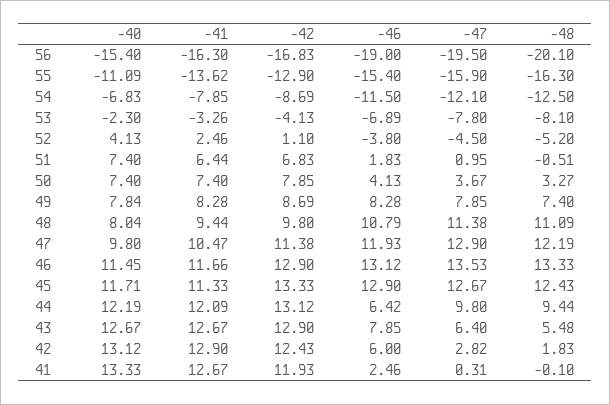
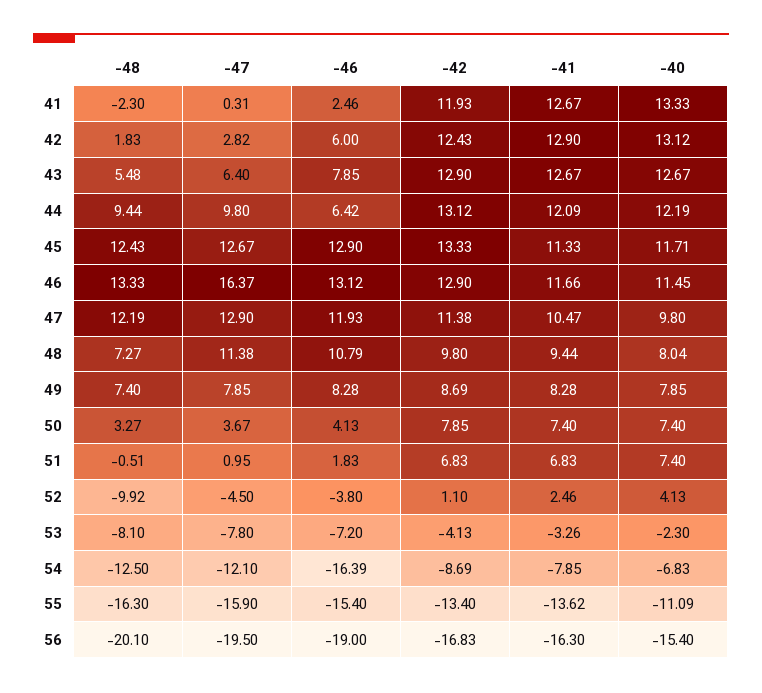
  {
    "-40": {
      "56": -15.4,
      "55": -11.09,
      "54": -6.83,
      "53": -2.3,
      "52": 4.13,
      "51": 7.4,
      "50": 7.4,
-     "49": 7.84,
+     "49": 7.85,
      "48": 8.04,
      "47": 9.8,
      "46": 11.45,
      "45": 11.71,
      "44": 12.19,
      "43": 12.67,
      "42": 13.12,
      "41": 13.33
    },
    "-41": {
      "56": -16.3,
      "55": -13.62,
      "54": -7.85,
      "53": -3.26,
      "52": 2.46,
-     "51": 6.44,
+     "51": 6.83,
      "50": 7.4,
      "49": 8.28,
      "48": 9.44,
      "47": 10.47,
      "46": 11.66,
      "45": 11.33,
      "44": 12.09,
      "43": 12.67,
      "42": 12.9,
      "41": 12.67
    },
    "-42": {
      "56": -16.83,
-     "55": -12.9,
+     "55": -13.4,
      "54": -8.69,
      "53": -4.13,
      "52": 1.1,
      "51": 6.83,
      "50": 7.85,
      "49": 8.69,
      "48": 9.8,
      "47": 11.38,
      "46": 12.9,
      "45": 13.33,
      "44": 13.12,
      "43": 12.9,
      "42": 12.43,
      "41": 11.93
    },
    "-46": {
      "56": -19,
      "55": -15.4,
-     "54": -11.5,
+     "54": -16.39,
-     "53": -6.89,
+     "53": -7.2,
      "52": -3.8,
      "51": 1.83,
      "50": 4.13,
      "49": 8.28,
      "48": 10.79,
      "47": 11.93,
      "46": 13.12,
      "45": 12.9,
      "44": 6.42,
      "43": 7.85,
      "42": 6,
      "41": 2.46
    },
    "-47": {
      "56": -19.5,
      "55": -15.9,
      "54": -12.1,
      "53": -7.8,
      "52": -4.5,
      "51": 0.95,
      "50": 3.67,
      "49": 7.85,
      "48": 11.38,
      "47": 12.9,
-     "46": 13.53,
+     "46": 16.37,
      "45": 12.67,
      "44": 9.8,
      "43": 6.4,
      "42": 2.82,
      "41": 0.31
    },
    "-48": {
      "56": -20.1,
      "55": -16.3,
      "54": -12.5,
      "53": -8.1,
-     "52": -5.2,
+     "52": -9.92,
      "51": -0.51,
      "50": 3.27,
      "49": 7.4,
-     "48": 11.09,
+     "48": 7.27,
      "47": 12.19,
      "46": 13.33,
      "45": 12.43,
      "44": 9.44,
      "43": 5.48,
      "42": 1.83,
-     "41": -0.1
+     "41": -2.3
    }
  }

